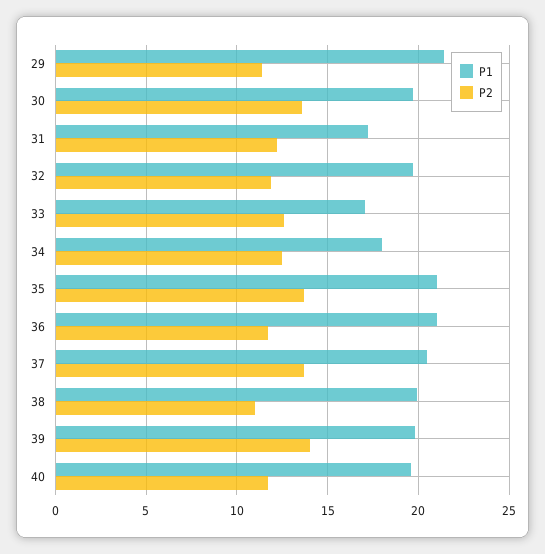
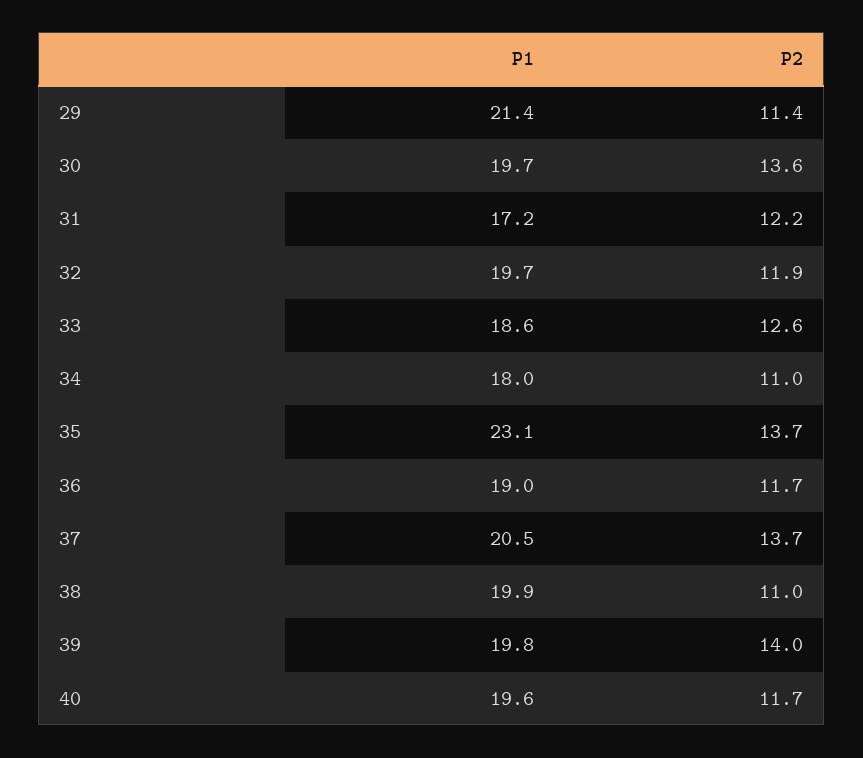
  {
    "P1": {
      "29": 21.4,
      "30": 19.7,
      "31": 17.2,
      "32": 19.7,
-     "33": 17,
+     "33": 18.6,
      "34": 18,
-     "35": 21,
+     "35": 23.1,
-     "36": 21,
+     "36": 19,
      "37": 20.5,
      "38": 19.9,
      "39": 19.8,
      "40": 19.6
    },
    "P2": {
      "29": 11.4,
      "30": 13.6,
      "31": 12.2,
      "32": 11.9,
      "33": 12.6,
-     "34": 12.5,
+     "34": 11,
      "35": 13.7,
      "36": 11.7,
      "37": 13.7,
      "38": 11,
      "39": 14,
      "40": 11.7
    }
  }

